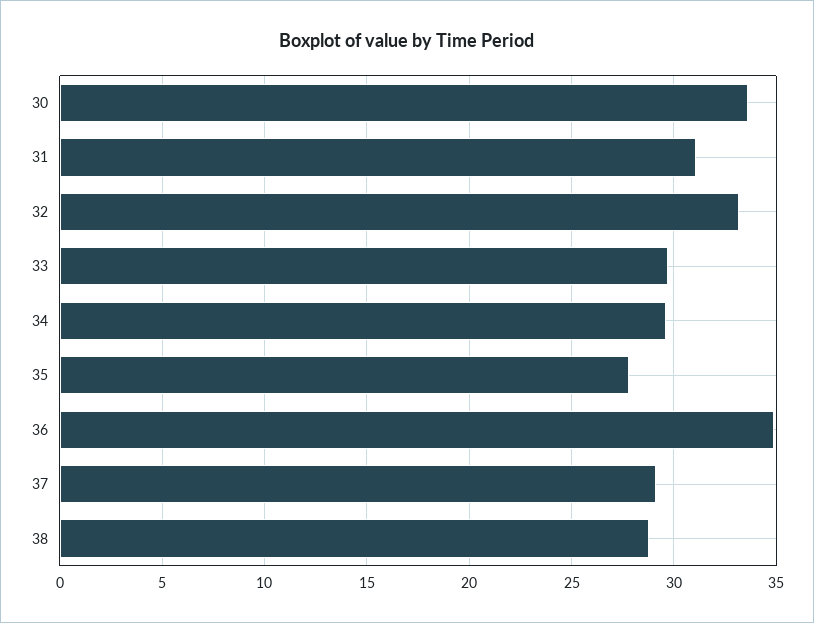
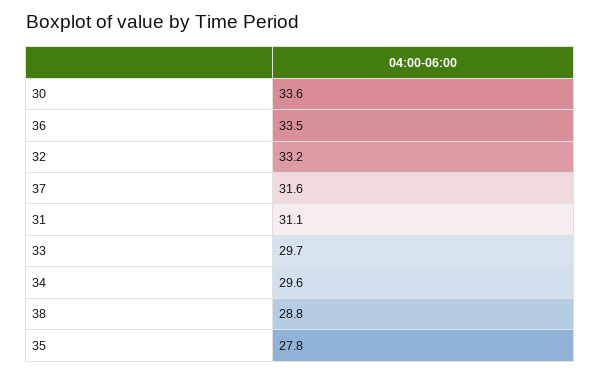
  {
    "30": 33.6,
    "31": 31.1,
    "32": 33.2,
    "33": 29.7,
    "34": 29.6,
    "35": 27.8,
-   "36": 35,
+   "36": 33.5,
-   "37": 29,
+   "37": 31.6,
    "38": 28.8
  }

